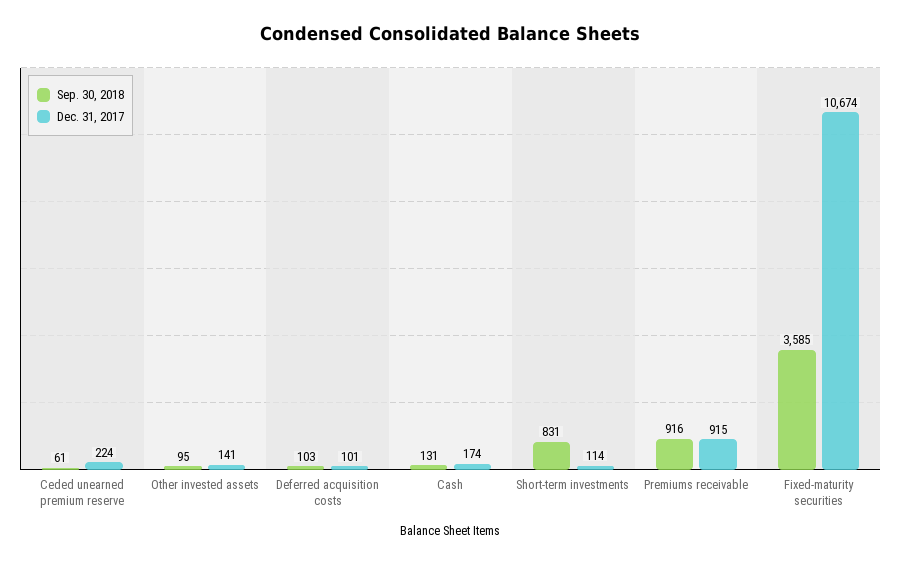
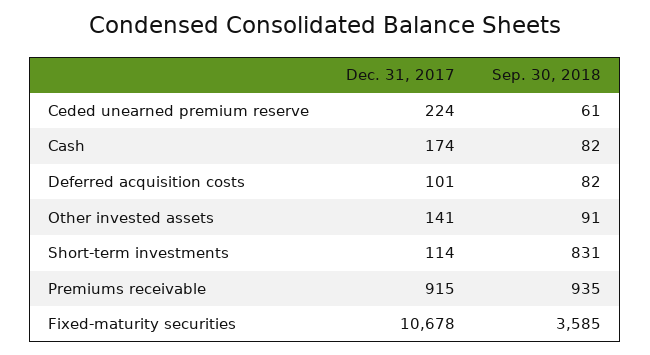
  {
    "Sep. 30, 2018": {
      "Ceded unearned premium reserve": 61,
-     "Other invested assets": 95,
+     "Other invested assets": 91,
-     "Deferred acquisition costs": 103,
+     "Deferred acquisition costs": 82,
-     "Cash": 131,
+     "Cash": 82,
      "Short-term investments": 831,
-     "Premiums receivable": 916,
+     "Premiums receivable": 935,
      "Fixed-maturity securities": 3585
    },
    "Dec. 31, 2017": {
      "Ceded unearned premium reserve": 224,
      "Other invested assets": 141,
      "Deferred acquisition costs": 101,
      "Cash": 174,
      "Short-term investments": 114,
      "Premiums receivable": 915,
-     "Fixed-maturity securities": 10674
+     "Fixed-maturity securities": 10678
    }
  }

